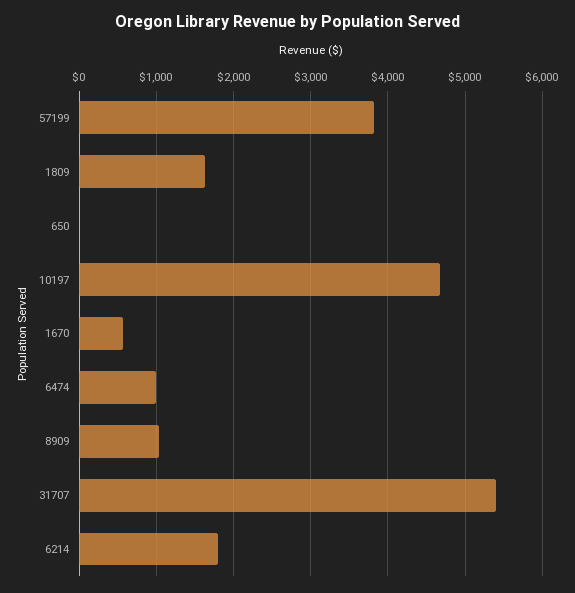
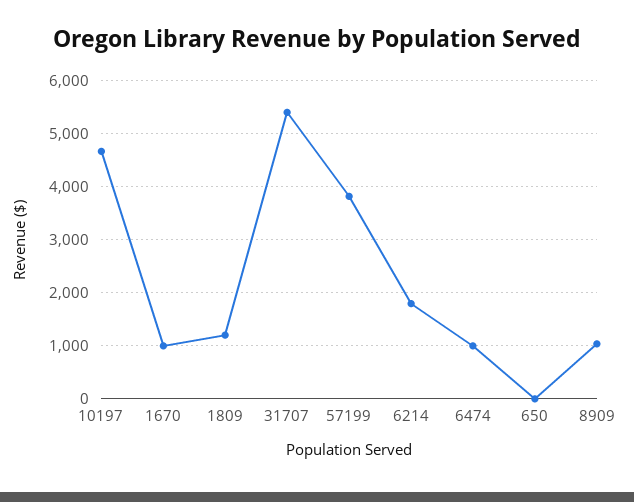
  {
    "57199": 3800,
-   "1809": 1600,
+   "1809": 1200,
    "650": 0,
    "10197": 4700,
-   "1670": 600,
+   "1670": 1000,
    "6474": 1000,
    "8909": 1000,
    "31707": 5400,
    "6214": 1800
  }

